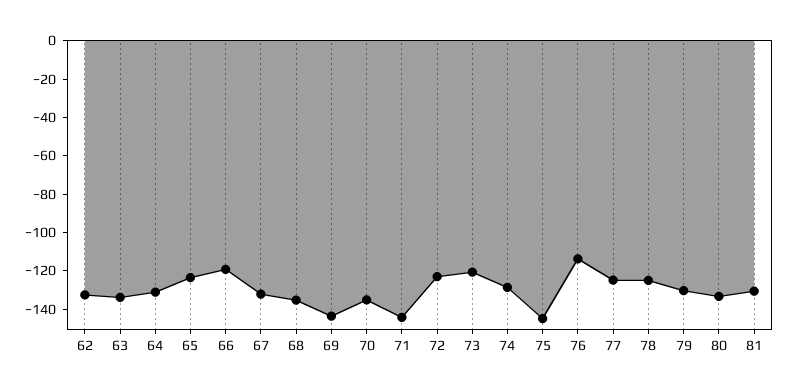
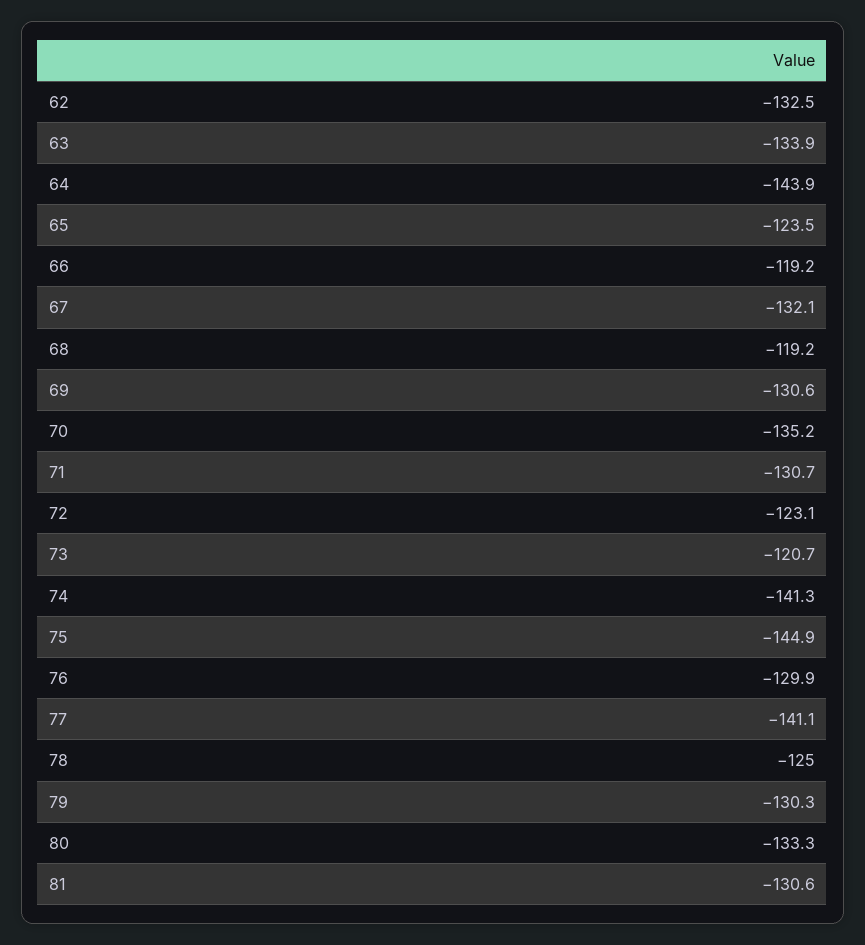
  {
    "62": -132.5,
    "63": -133.9,
-   "64": -130,
+   "64": -143.9,
    "65": -123.5,
    "66": -119.2,
    "67": -132.1,
-   "68": -135,
+   "68": -119.2,
-   "69": -145,
+   "69": -130.6,
    "70": -135.2,
-   "71": -145,
+   "71": -130.7,
    "72": -123.1,
    "73": -120.7,
-   "74": -130,
+   "74": -141.3,
    "75": -144.9,
-   "76": -115,
+   "76": -129.9,
-   "77": -125,
+   "77": -141.1,
    "78": -125,
    "79": -130.3,
    "80": -133.3,
    "81": -130.6
  }

